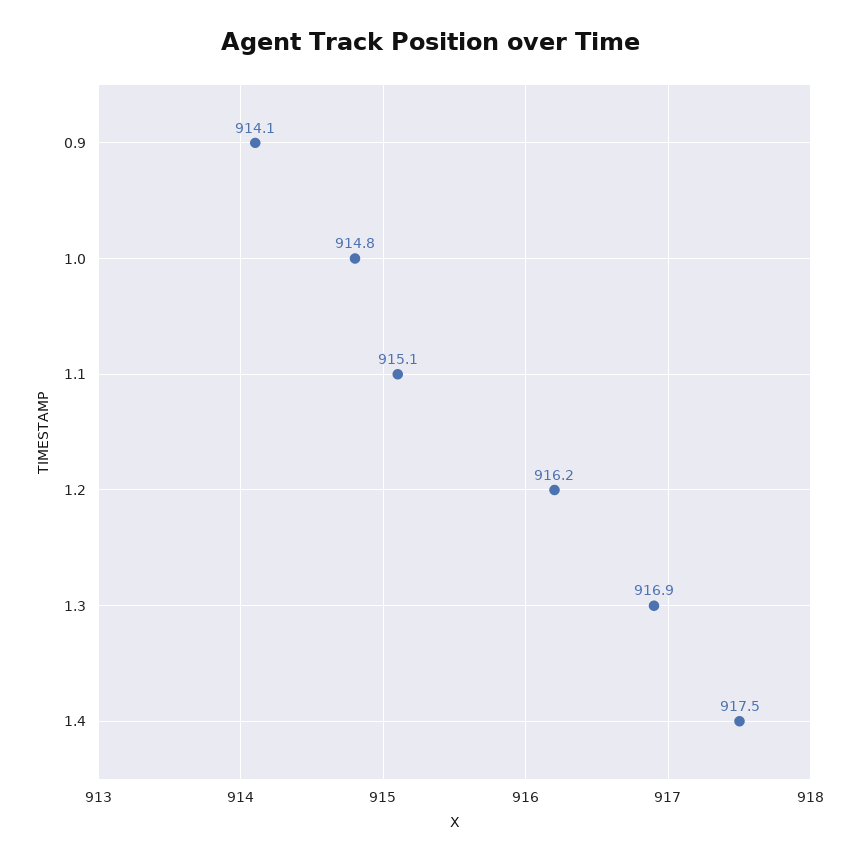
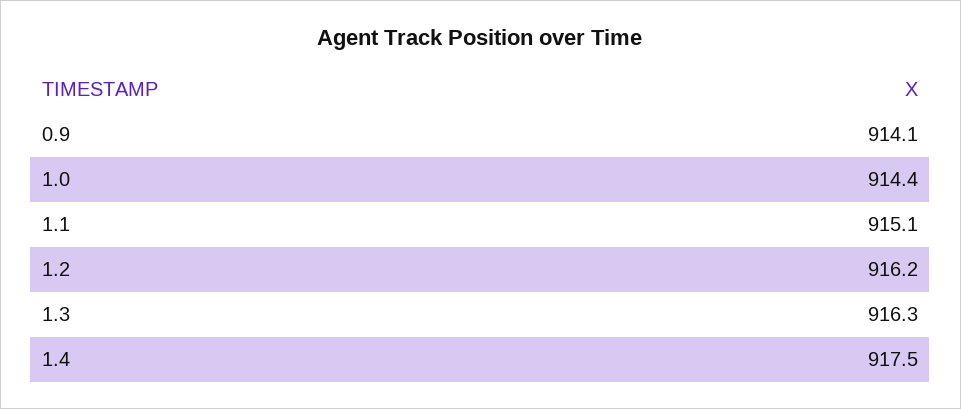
  {
    "0.9": 914.1,
-   "1.0": 914.8,
+   "1.0": 914.4,
    "1.1": 915.1,
    "1.2": 916.2,
-   "1.3": 916.9,
+   "1.3": 916.3,
    "1.4": 917.5
  }

